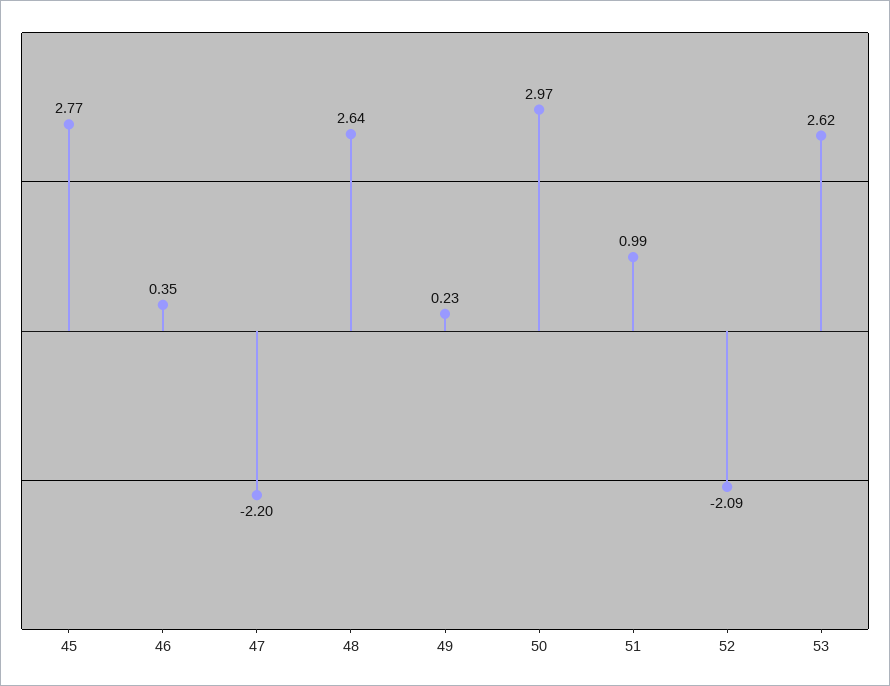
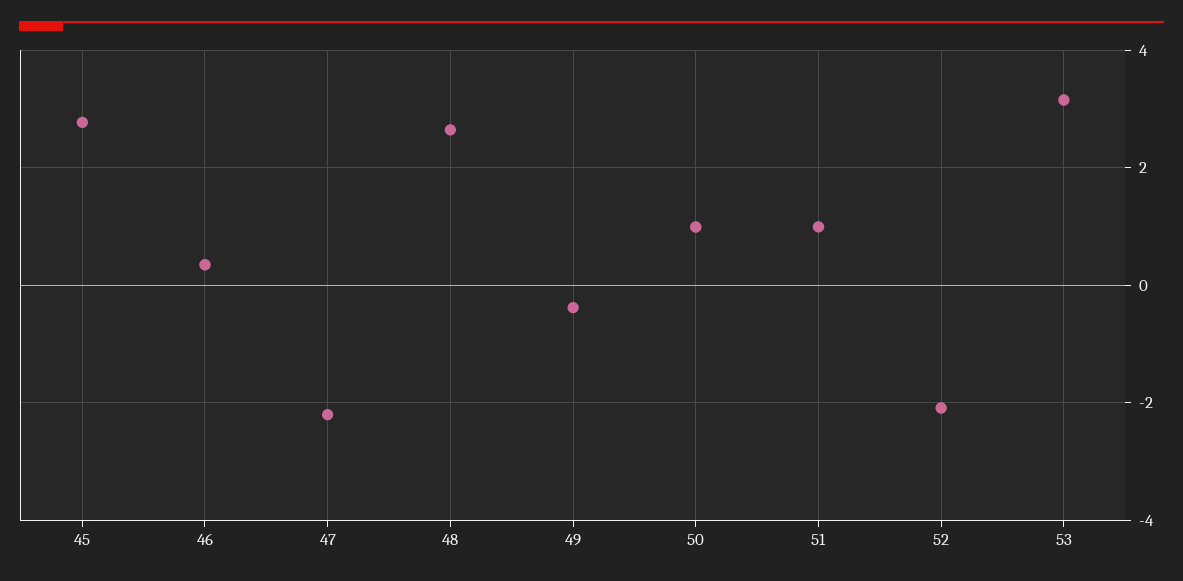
  {
    "45": 2.77,
    "46": 0.35,
    "47": -2.2,
    "48": 2.64,
-   "49": 0.23,
+   "49": -0.4,
-   "50": 2.97,
+   "50": 1,
    "51": 0.99,
    "52": -2.09,
-   "53": 2.62
+   "53": 3.2
  }

